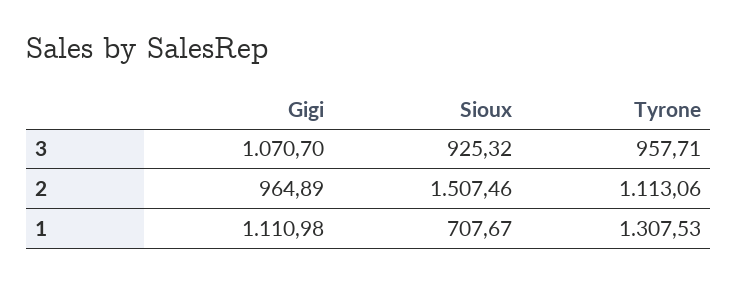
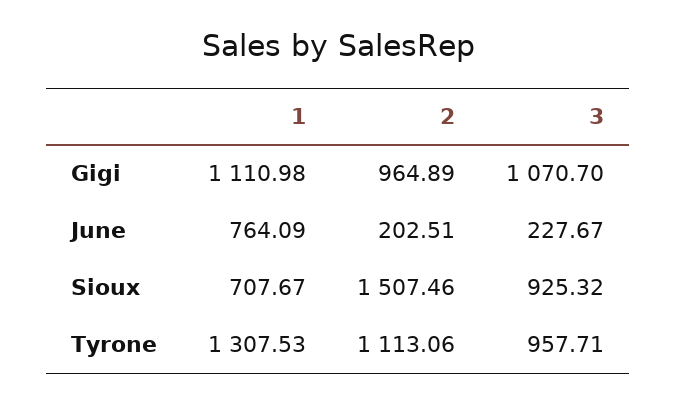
  {
    "Gigi": {
      "3": 1070.7,
      "2": 964.89,
      "1": 1110.98
    },
    "Sioux": {
      "3": 925.32,
      "2": 1507.46,
      "1": 707.67
    },
    "Tyrone": {
      "3": 957.71,
      "2": 1113.06,
      "1": 1307.53
-   }
+   },
+   "June": {
+     "1": 764.09,
+     "2": 202.51,
+     "3": 227.67
+   }
  }

